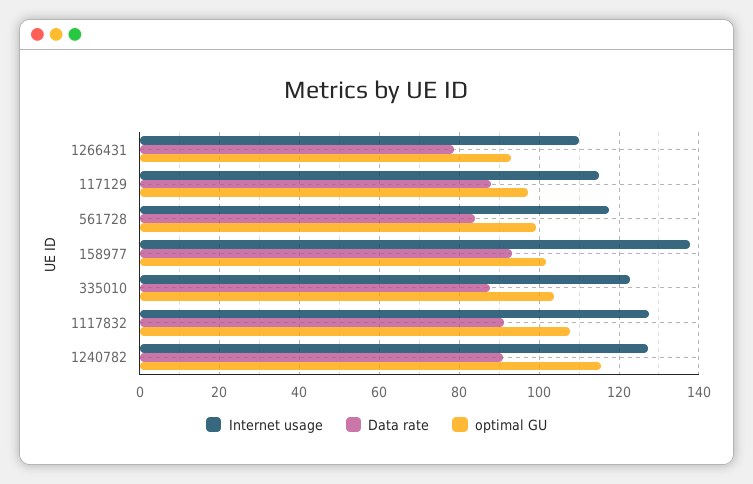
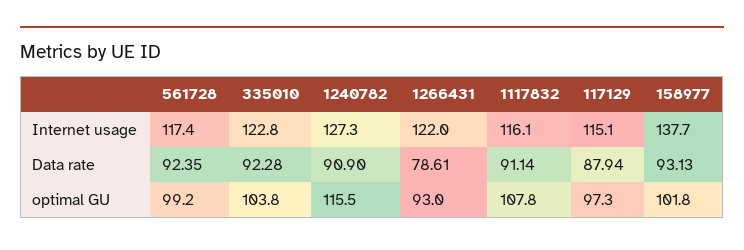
  {
    "Internet usage": {
-     "1266431": 110,
+     "1266431": 122,
      "117129": 115.1,
      "561728": 117.4,
      "158977": 137.7,
      "335010": 122.8,
-     "1117832": 128,
+     "1117832": 116.1,
      "1240782": 127.3
    },
    "Data rate": {
      "1266431": 78.61,
      "117129": 87.94,
-     "561728": 84,
+     "561728": 92.35,
      "158977": 93.13,
-     "335010": 88,
+     "335010": 92.28,
      "1117832": 91.14,
      "1240782": 90.9
    },
    "optimal GU": {
      "1266431": 93,
      "117129": 97.3,
      "561728": 99.2,
      "158977": 101.8,
      "335010": 103.8,
      "1117832": 107.8,
      "1240782": 115.5
    }
  }

